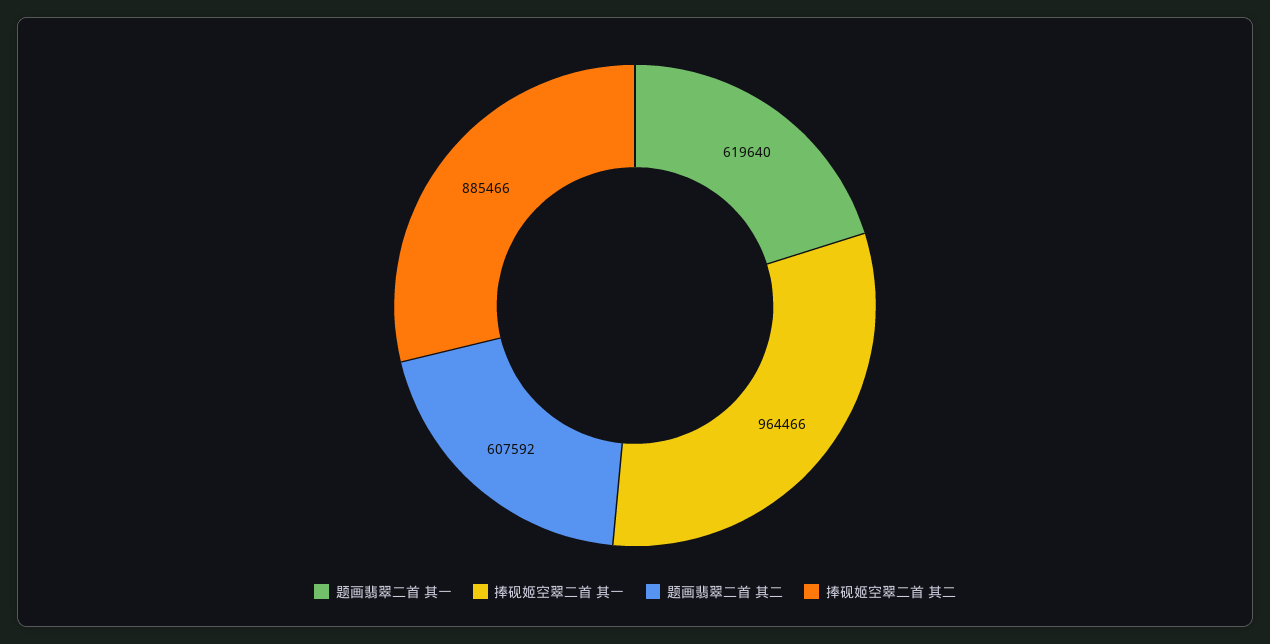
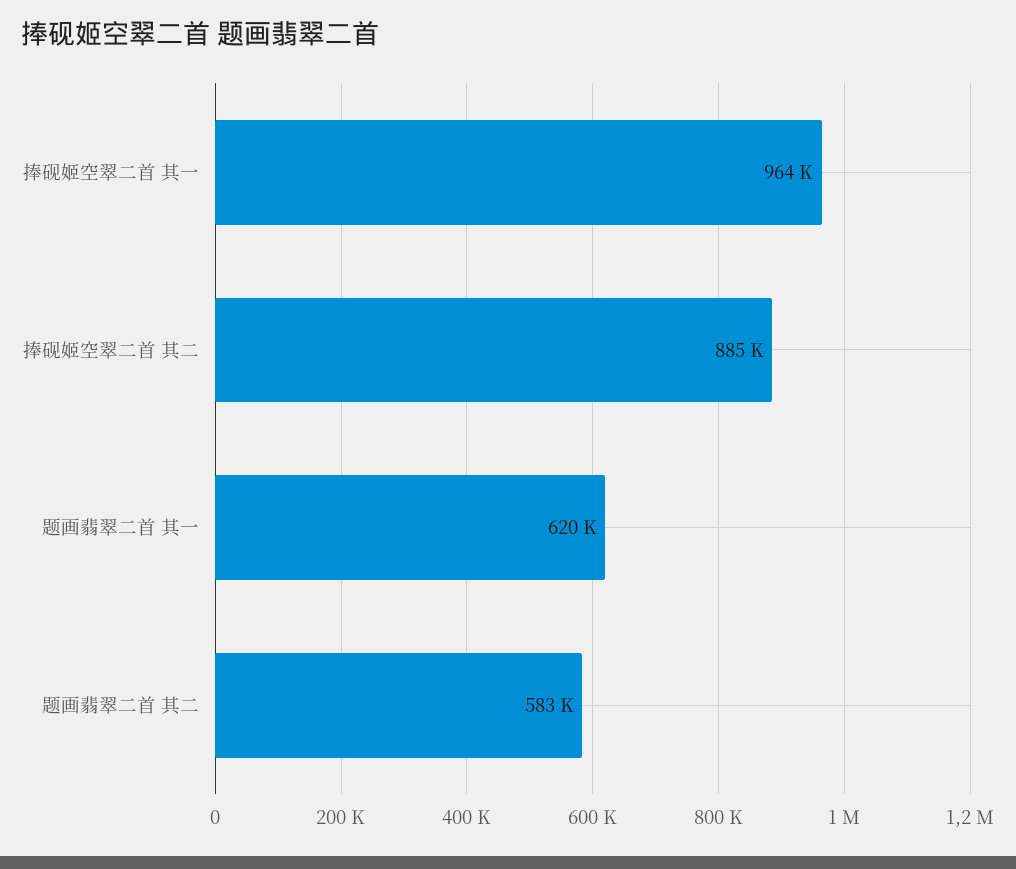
  {
    "题画翡翠二首 其一": 619640,
    "捧砚姬空翠二首 其一": 964466,
-   "题画翡翠二首 其二": 607592,
+   "题画翡翠二首 其二": 583000,
    "捧砚姬空翠二首 其二": 885466
  }

